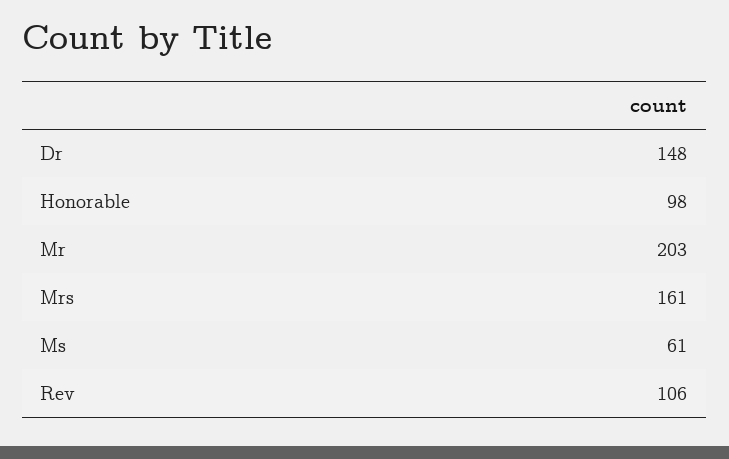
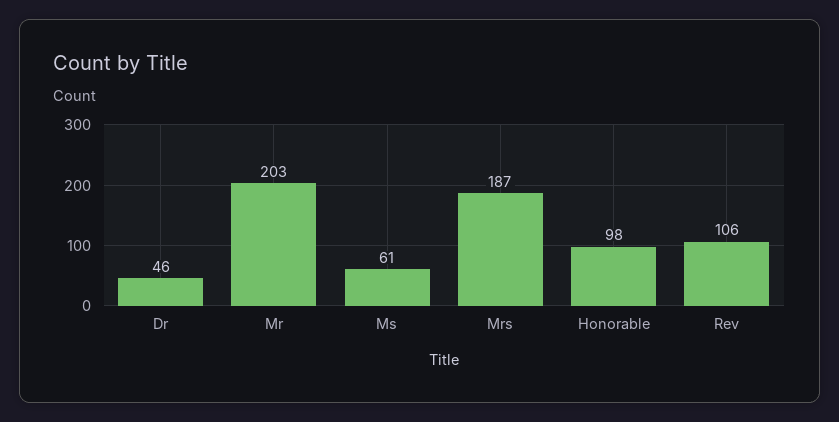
  {
-   "Dr": 148,
+   "Dr": 46,
    "Honorable": 98,
    "Mr": 203,
-   "Mrs": 161,
+   "Mrs": 187,
    "Ms": 61,
    "Rev": 106
  }

